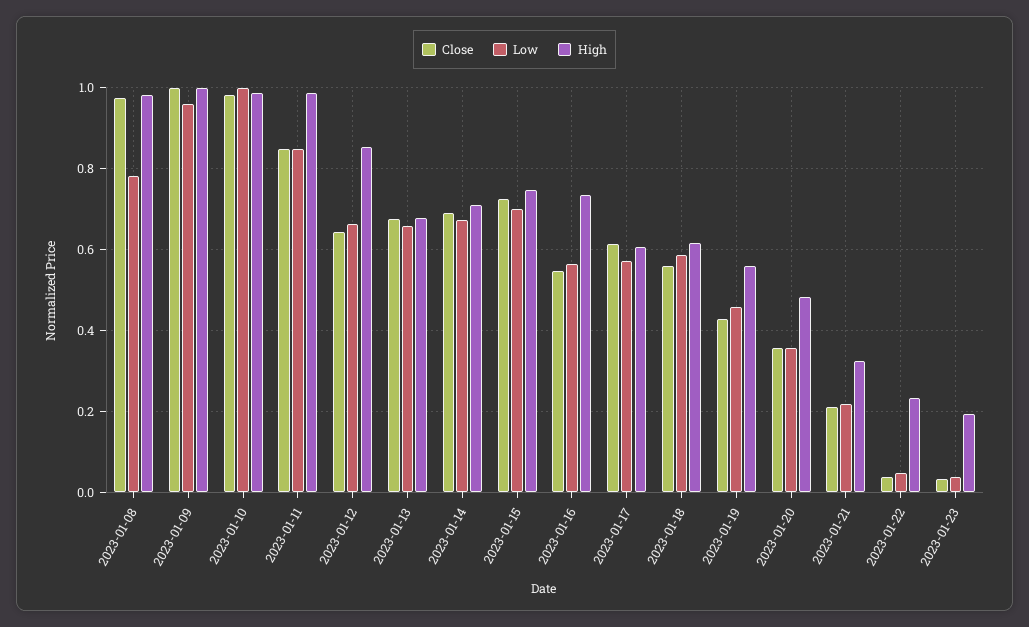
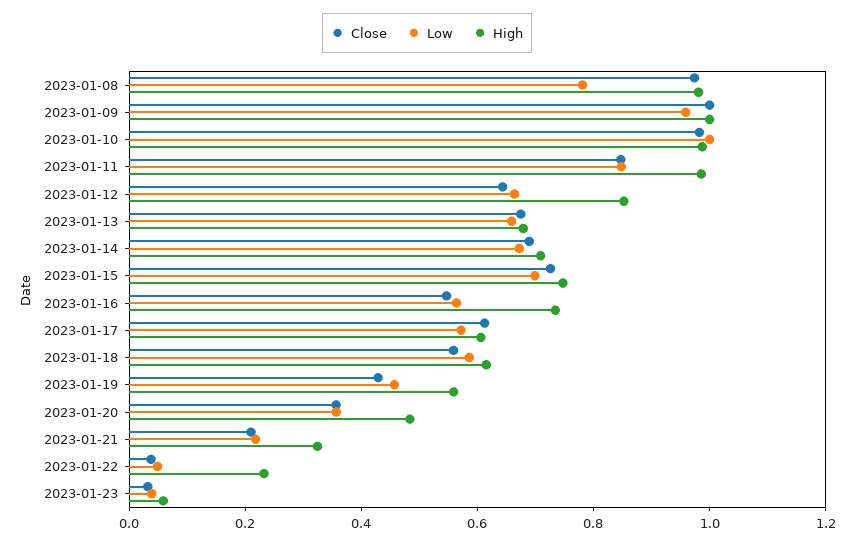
  {
    "Close": {
      "2023-01-08": 0.98,
      "2023-01-09": 1,
      "2023-01-10": 0.98,
      "2023-01-11": 0.84,
      "2023-01-12": 0.64,
      "2023-01-13": 0.68,
      "2023-01-14": 0.68,
      "2023-01-15": 0.72,
      "2023-01-16": 0.54,
      "2023-01-17": 0.62,
      "2023-01-18": 0.56,
      "2023-01-19": 0.42,
      "2023-01-20": 0.36,
      "2023-01-21": 0.22,
      "2023-01-22": 0.04,
      "2023-01-23": 0.04
    },
    "Low": {
      "2023-01-08": 0.78,
      "2023-01-09": 0.96,
      "2023-01-10": 1,
      "2023-01-11": 0.84,
      "2023-01-12": 0.66,
      "2023-01-13": 0.66,
      "2023-01-14": 0.68,
      "2023-01-15": 0.7,
      "2023-01-16": 0.56,
      "2023-01-17": 0.58,
      "2023-01-18": 0.58,
      "2023-01-19": 0.46,
      "2023-01-20": 0.36,
      "2023-01-21": 0.22,
      "2023-01-22": 0.04,
      "2023-01-23": 0.04
    },
    "High": {
      "2023-01-08": 0.98,
      "2023-01-09": 1,
      "2023-01-10": 0.98,
      "2023-01-11": 0.98,
      "2023-01-12": 0.86,
      "2023-01-13": 0.68,
      "2023-01-14": 0.7,
      "2023-01-15": 0.74,
      "2023-01-16": 0.74,
      "2023-01-17": 0.6,
      "2023-01-18": 0.62,
      "2023-01-19": 0.56,
      "2023-01-20": 0.48,
      "2023-01-21": 0.32,
      "2023-01-22": 0.24,
-     "2023-01-23": 0.2
+     "2023-01-23": 0.05
    }
  }

